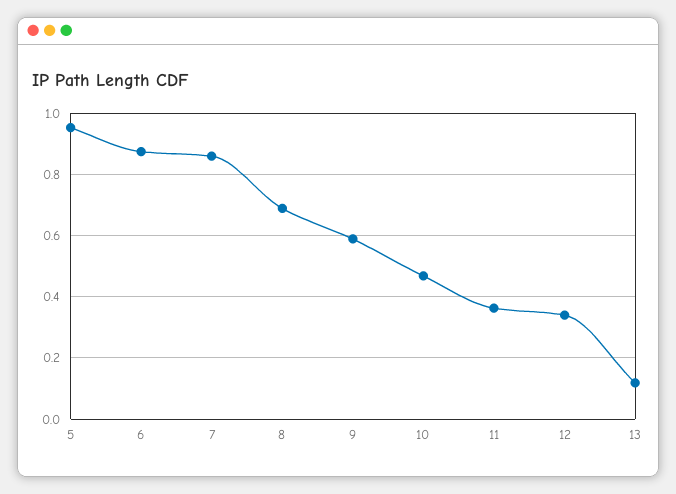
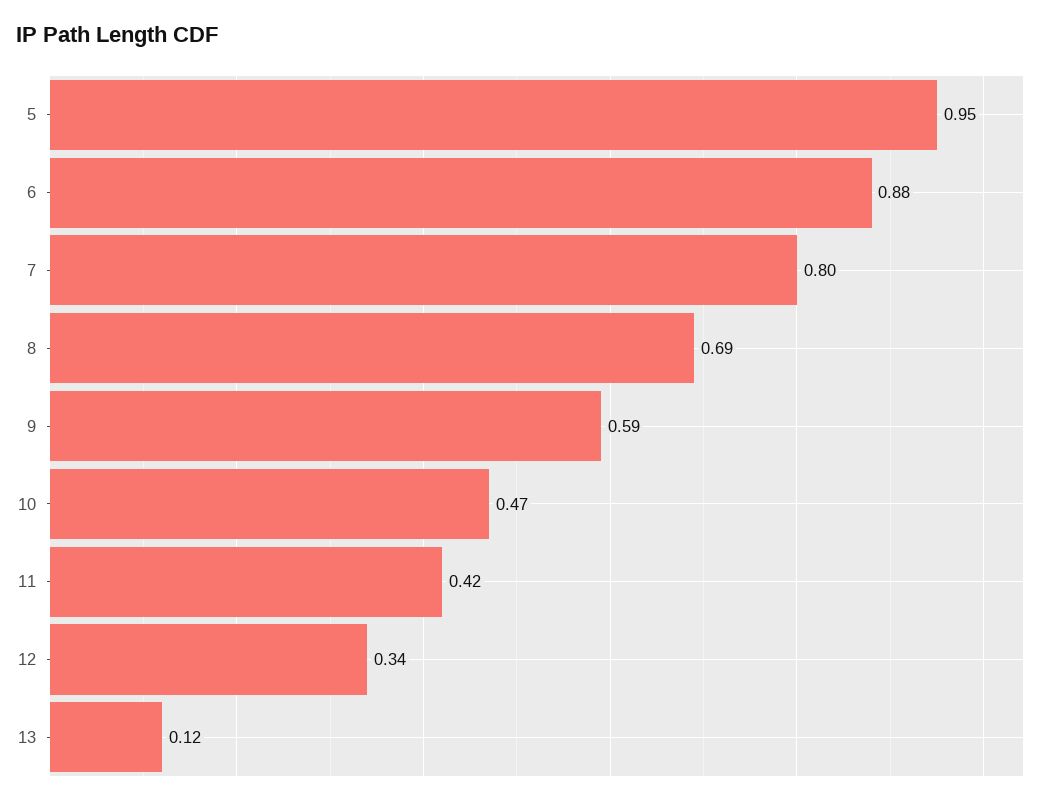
  {
    "5": 0.95,
    "6": 0.88,
-   "7": 0.86,
+   "7": 0.8,
    "8": 0.69,
    "9": 0.59,
    "10": 0.47,
-   "11": 0.36,
+   "11": 0.42,
    "12": 0.34,
    "13": 0.12
  }

